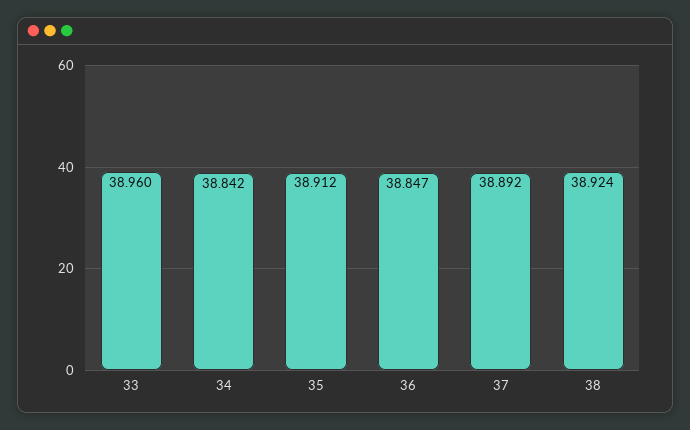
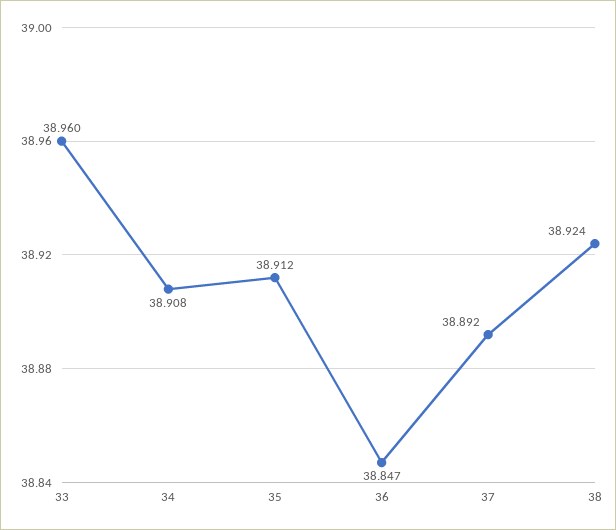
  {
    "33": 38.96,
-   "34": 38.842,
+   "34": 38.908,
    "35": 38.912,
    "36": 38.847,
    "37": 38.892,
    "38": 38.924
  }

